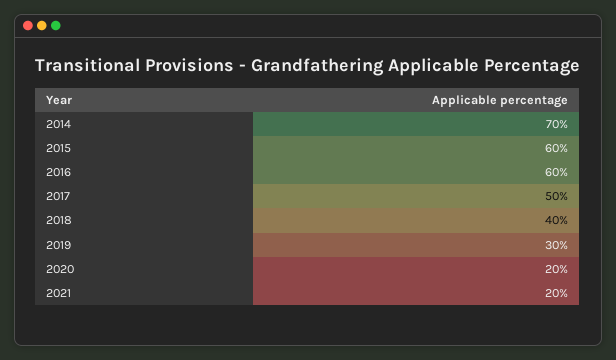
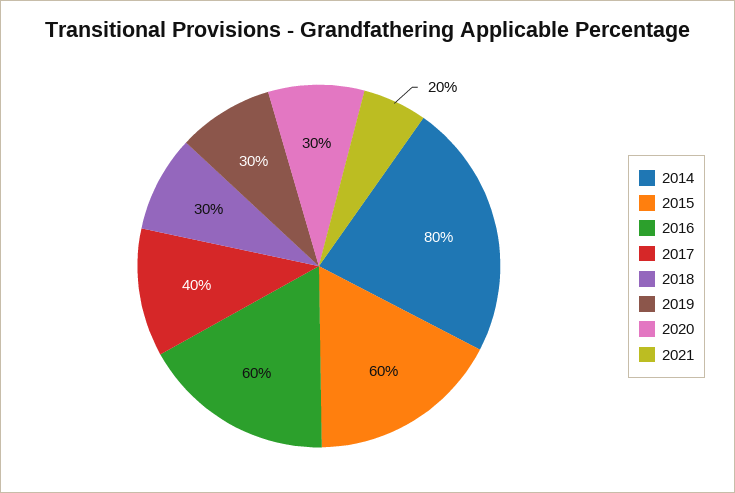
  {
-   "2014": 70,
+   "2014": 80,
    "2015": 60,
    "2016": 60,
-   "2017": 50,
+   "2017": 40,
-   "2018": 40,
+   "2018": 30,
    "2019": 30,
-   "2020": 20,
+   "2020": 30,
    "2021": 20
  }

